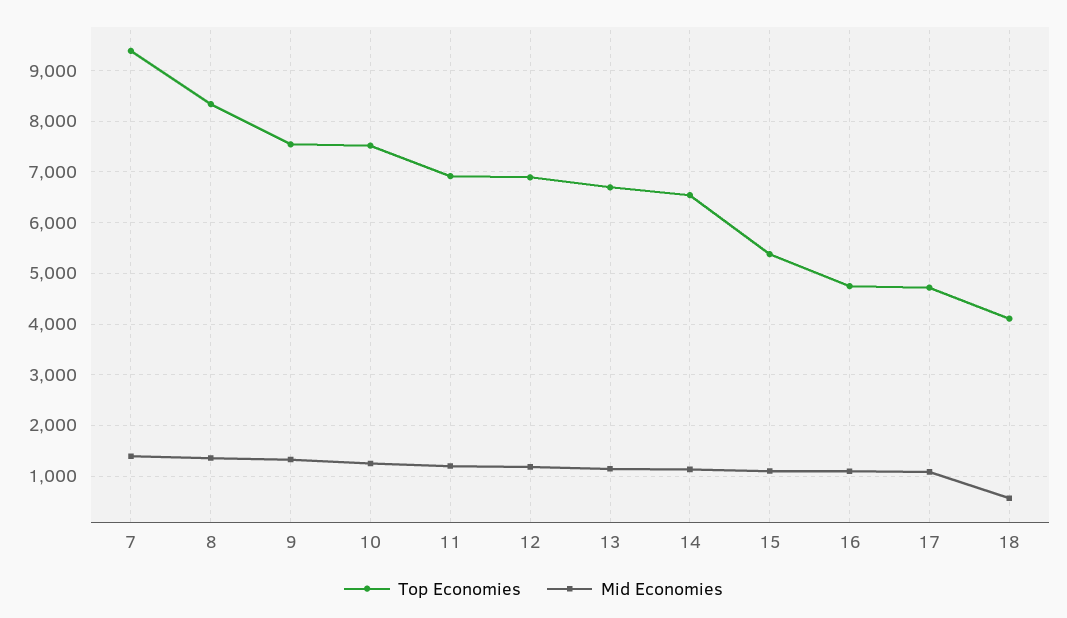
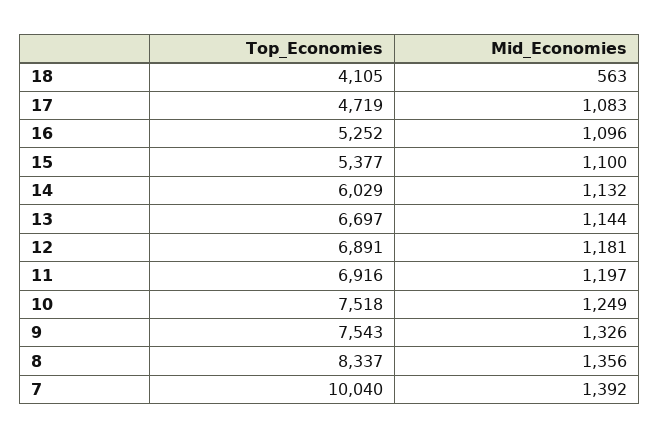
  {
    "Top Economies": {
-     "7": 9400,
+     "7": 10040,
      "8": 8337,
      "9": 7543,
      "10": 7518,
      "11": 6916,
      "12": 6891,
      "13": 6697,
-     "14": 6600,
+     "14": 6029,
      "15": 5377,
-     "16": 4800,
+     "16": 5252,
      "17": 4719,
      "18": 4105
    },
    "Mid Economies": {
      "7": 1392,
      "8": 1356,
      "9": 1326,
      "10": 1249,
      "11": 1197,
      "12": 1181,
      "13": 1144,
      "14": 1132,
      "15": 1100,
      "16": 1096,
      "17": 1083,
      "18": 563
    }
  }

